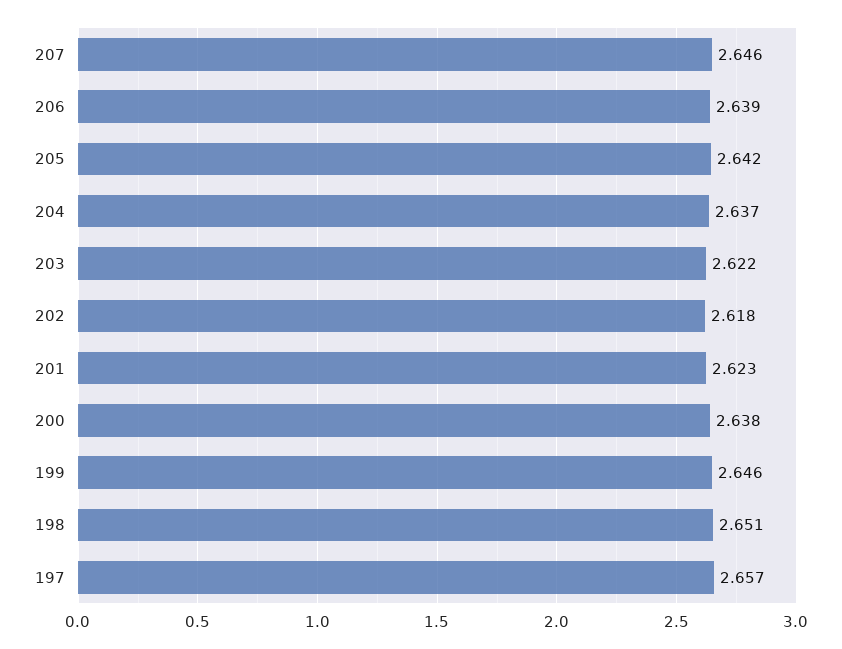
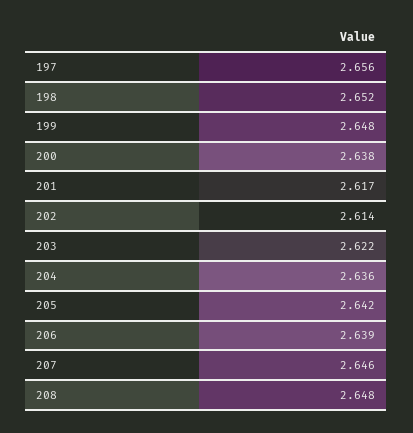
  {
    "207": 2.646,
    "206": 2.639,
    "205": 2.642,
-   "204": 2.637,
+   "204": 2.636,
    "203": 2.622,
-   "202": 2.618,
+   "202": 2.614,
-   "201": 2.623,
+   "201": 2.617,
    "200": 2.638,
-   "199": 2.646,
+   "199": 2.648,
-   "198": 2.651,
+   "198": 2.652,
-   "197": 2.657
+   "197": 2.656,
+   "208": 2.648
  }

